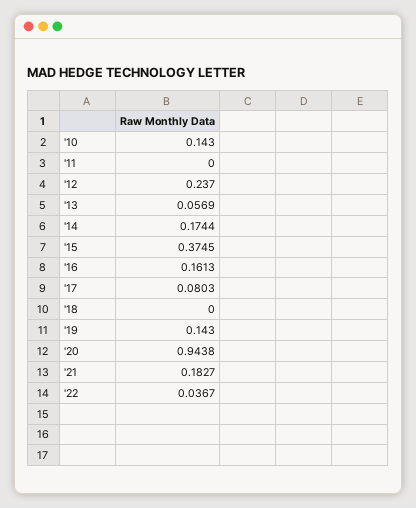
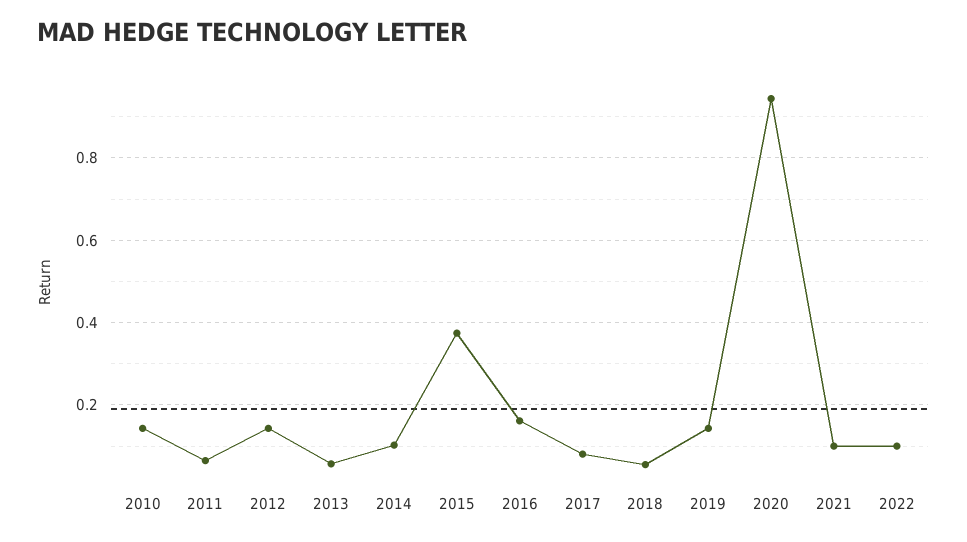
  {
    "'10": 0.143,
-   "'11": 0,
+   "'11": 0.06,
-   "'12": 0.237,
+   "'12": 0.14,
    "'13": 0.0569,
-   "'14": 0.1744,
+   "'14": 0.1,
    "'15": 0.3745,
    "'16": 0.1613,
    "'17": 0.0803,
-   "'18": 0,
+   "'18": 0.06,
    "'19": 0.143,
    "'20": 0.9438,
-   "'21": 0.1827,
+   "'21": 0.1,
-   "'22": 0.0367
+   "'22": 0.1
  }

